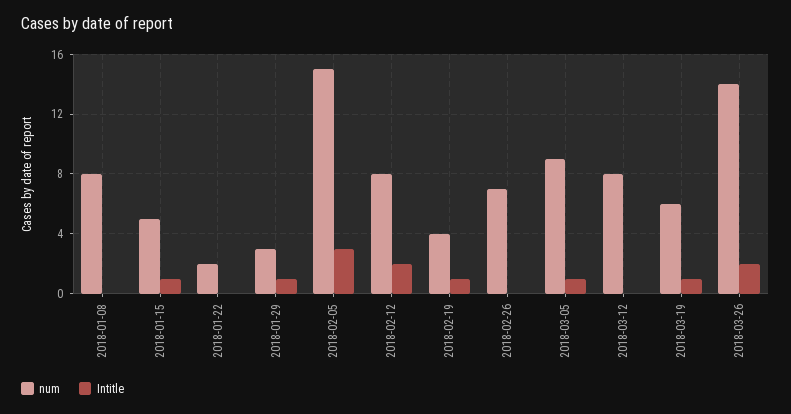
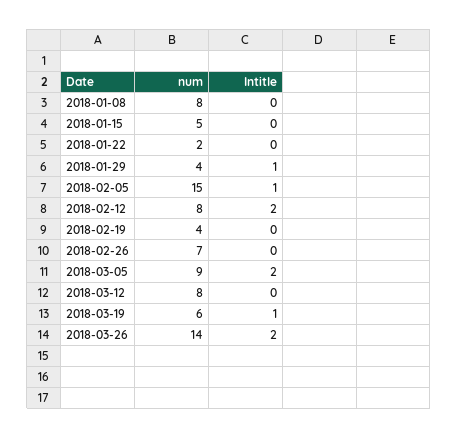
  {
    "num": {
      "2018-01-08": 8,
      "2018-01-15": 5,
      "2018-01-22": 2,
-     "2018-01-29": 3,
+     "2018-01-29": 4,
      "2018-02-05": 15,
      "2018-02-12": 8,
      "2018-02-19": 4,
      "2018-02-26": 7,
      "2018-03-05": 9,
      "2018-03-12": 8,
      "2018-03-19": 6,
      "2018-03-26": 14
    },
    "Intitle": {
      "2018-01-08": 0,
-     "2018-01-15": 1,
+     "2018-01-15": 0,
      "2018-01-22": 0,
      "2018-01-29": 1,
-     "2018-02-05": 3,
+     "2018-02-05": 1,
      "2018-02-12": 2,
-     "2018-02-19": 1,
+     "2018-02-19": 0,
      "2018-02-26": 0,
-     "2018-03-05": 1,
+     "2018-03-05": 2,
      "2018-03-12": 0,
      "2018-03-19": 1,
      "2018-03-26": 2
    }
  }

